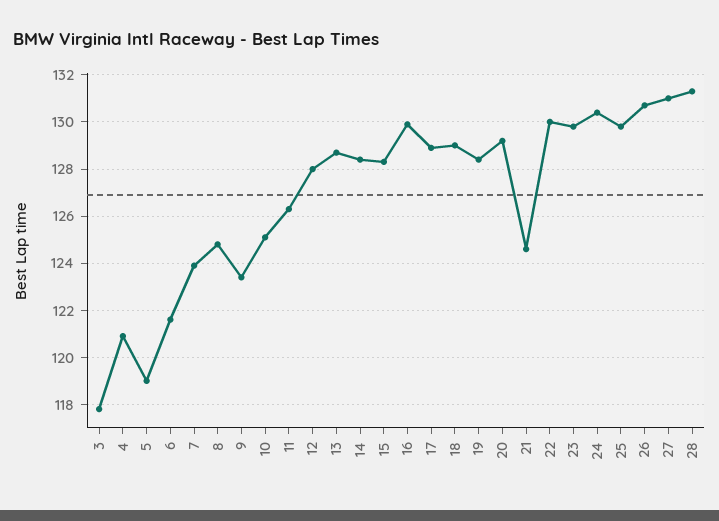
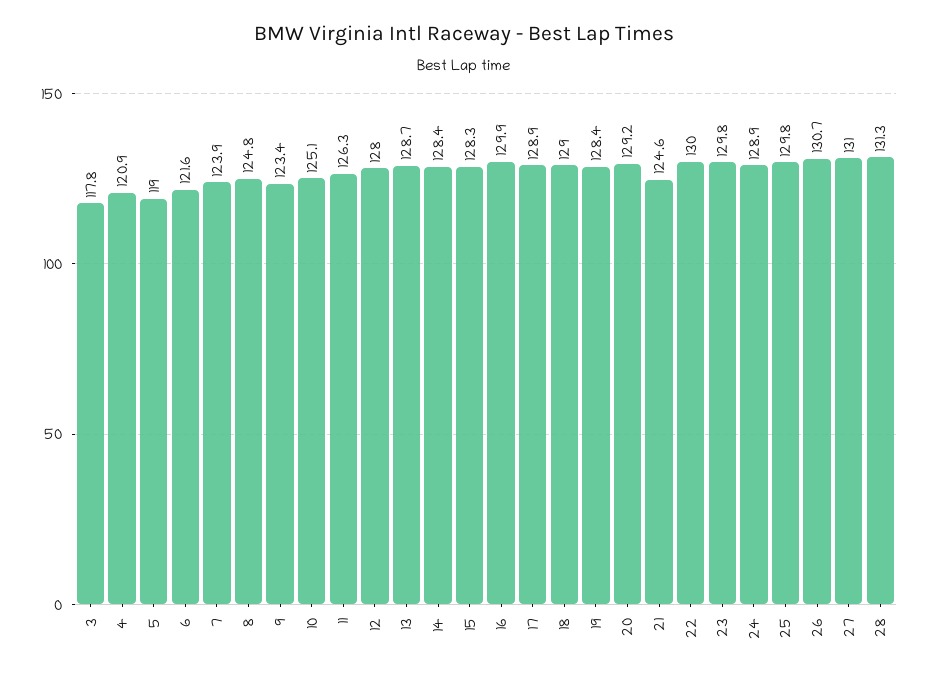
  {
    "3": 117.8,
    "4": 120.9,
    "5": 119,
    "6": 121.6,
    "7": 123.9,
    "8": 124.8,
    "9": 123.4,
    "10": 125.1,
    "11": 126.3,
    "12": 128,
    "13": 128.7,
    "14": 128.4,
    "15": 128.3,
    "16": 129.9,
    "17": 128.9,
    "18": 129,
    "19": 128.4,
    "20": 129.2,
    "21": 124.6,
    "22": 130,
    "23": 129.8,
-   "24": 130.5,
+   "24": 128.9,
    "25": 129.8,
    "26": 130.7,
    "27": 131,
    "28": 131.3
  }

